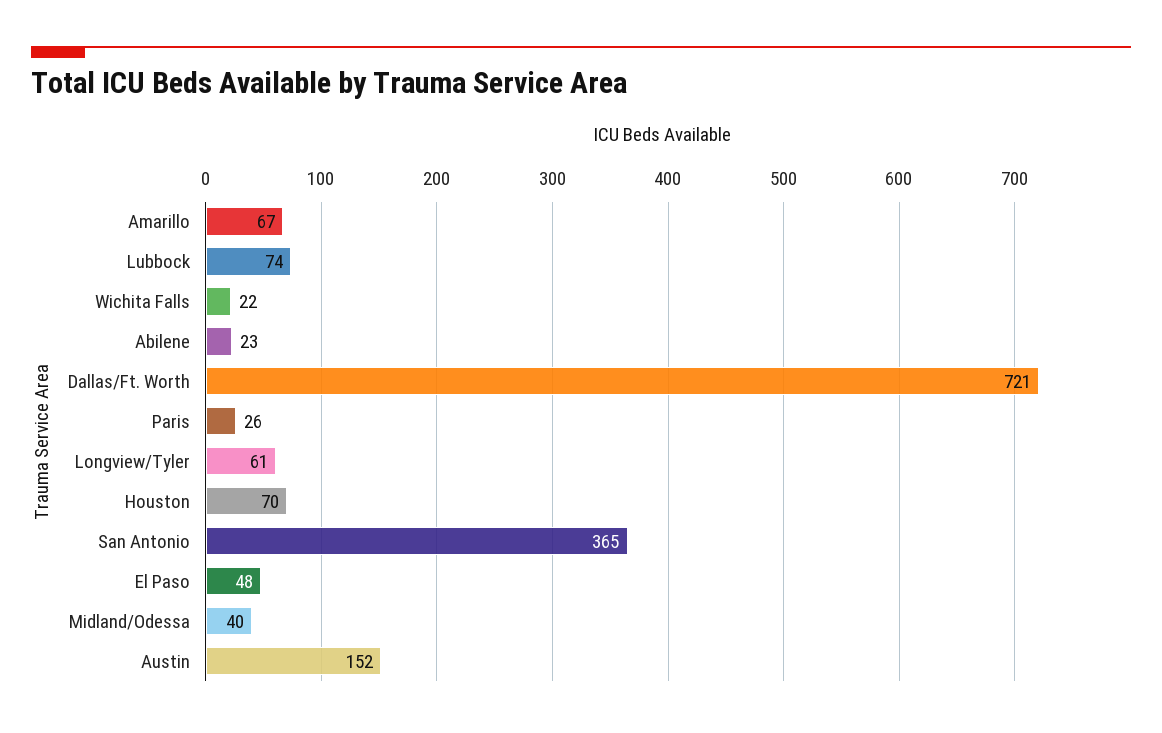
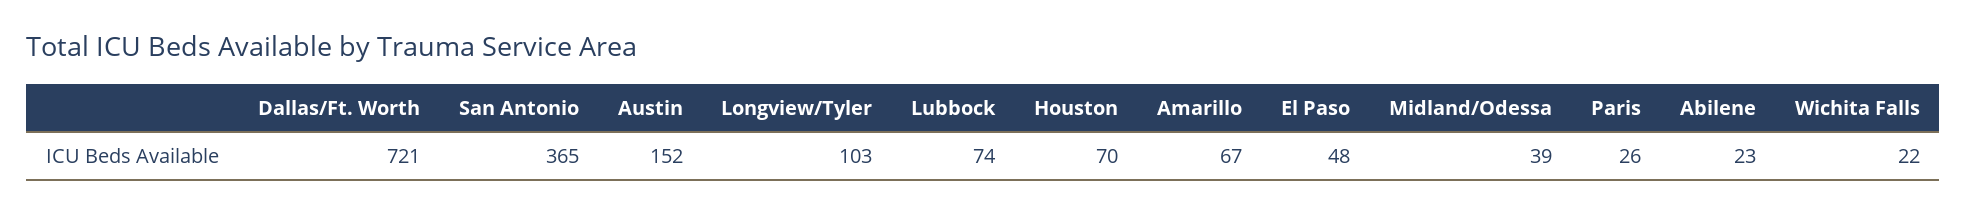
  {
    "Amarillo": 67,
    "Lubbock": 74,
    "Wichita Falls": 22,
    "Abilene": 23,
    "Dallas/Ft. Worth": 721,
    "Paris": 26,
-   "Longview/Tyler": 61,
+   "Longview/Tyler": 103,
    "Houston": 70,
    "San Antonio": 365,
    "El Paso": 48,
-   "Midland/Odessa": 40,
+   "Midland/Odessa": 39,
    "Austin": 152
  }

